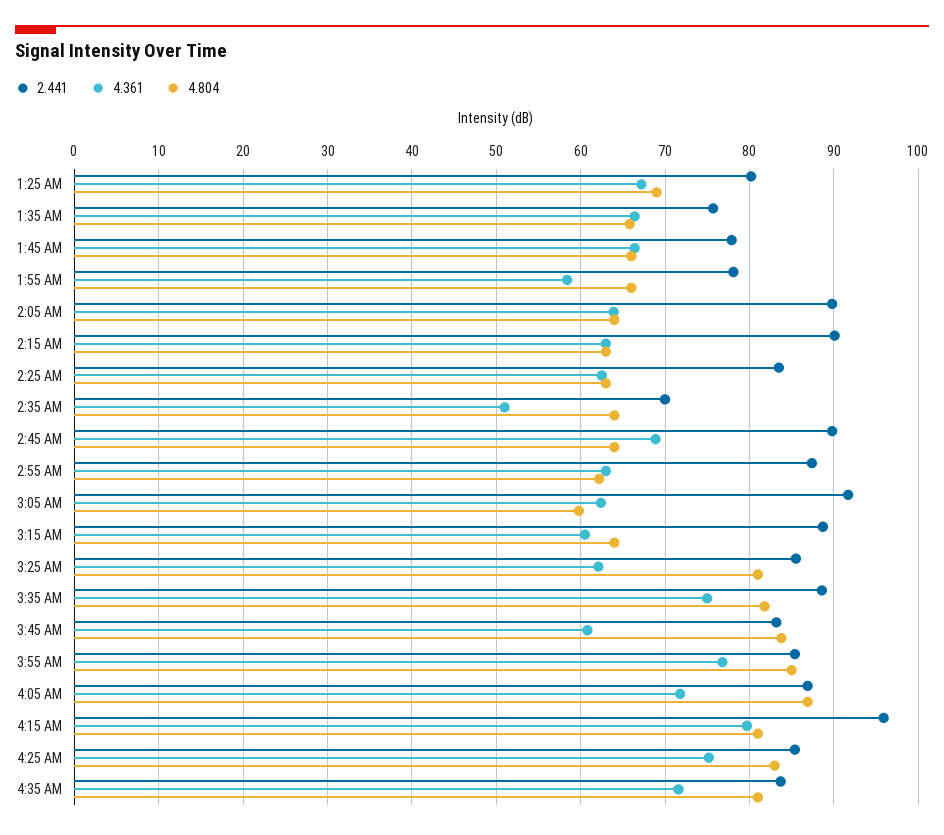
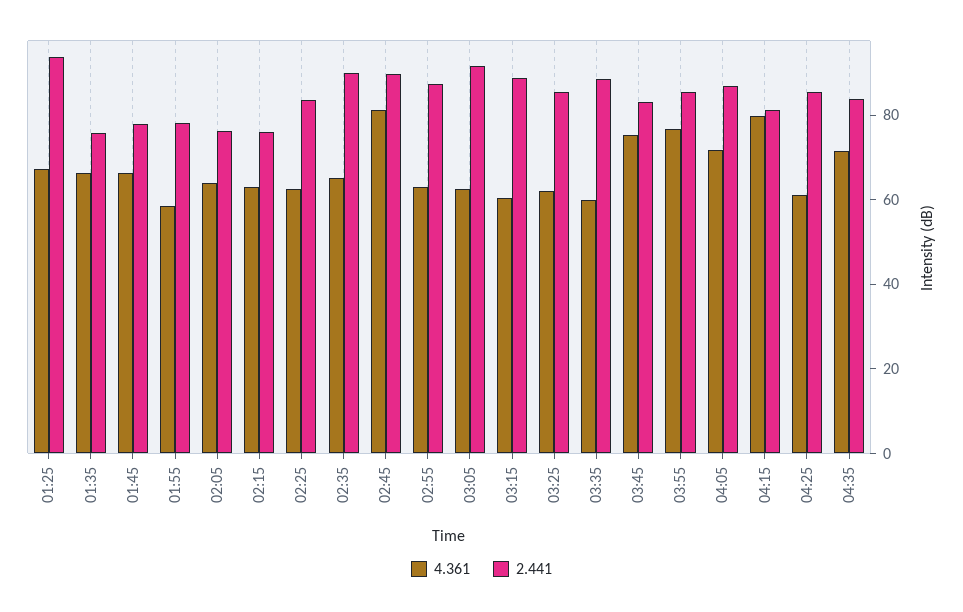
  {
    "2.441": {
-     "1:25 AM": 80,
+     "1:25 AM": 95,
      "1:35 AM": 76,
      "1:45 AM": 78,
      "1:55 AM": 78,
-     "2:05 AM": 90,
+     "2:05 AM": 75,
-     "2:15 AM": 90,
+     "2:15 AM": 75,
      "2:25 AM": 84,
-     "2:35 AM": 70,
+     "2:35 AM": 90,
      "2:45 AM": 90,
      "2:55 AM": 87,
      "3:05 AM": 92,
      "3:15 AM": 89,
      "3:25 AM": 86,
      "3:35 AM": 89,
      "3:45 AM": 83,
      "3:55 AM": 85,
      "4:05 AM": 87,
-     "4:15 AM": 96,
+     "4:15 AM": 80,
      "4:25 AM": 85,
      "4:35 AM": 84
    },
    "4.361": {
      "1:25 AM": 67,
      "1:35 AM": 66,
      "1:45 AM": 66,
      "1:55 AM": 58,
      "2:05 AM": 64,
      "2:15 AM": 63,
      "2:25 AM": 63,
-     "2:35 AM": 51,
+     "2:35 AM": 65,
-     "2:45 AM": 69,
+     "2:45 AM": 80,
      "2:55 AM": 63,
      "3:05 AM": 62,
      "3:15 AM": 61,
      "3:25 AM": 62,
-     "3:35 AM": 75,
+     "3:35 AM": 60,
-     "3:45 AM": 61,
+     "3:45 AM": 75,
      "3:55 AM": 77,
      "4:05 AM": 72,
      "4:15 AM": 80,
-     "4:25 AM": 75,
+     "4:25 AM": 60,
      "4:35 AM": 72
-   },
+   }
-   "4.804": {
-     "1:25 AM": 69,
-     "1:35 AM": 66,
-     "1:45 AM": 66,
-     "1:55 AM": 66,
-     "2:05 AM": 64,
-     "2:15 AM": 63,
-     "2:25 AM": 63,
-     "2:35 AM": 64,
-     "2:45 AM": 64,
-     "2:55 AM": 62,
-     "3:05 AM": 60,
-     "3:15 AM": 64,
-     "3:25 AM": 81,
-     "3:35 AM": 82,
-     "3:45 AM": 84,
-     "3:55 AM": 85,
-     "4:05 AM": 87,
-     "4:15 AM": 81,
-     "4:25 AM": 83,
-     "4:35 AM": 81
-   }
  }

